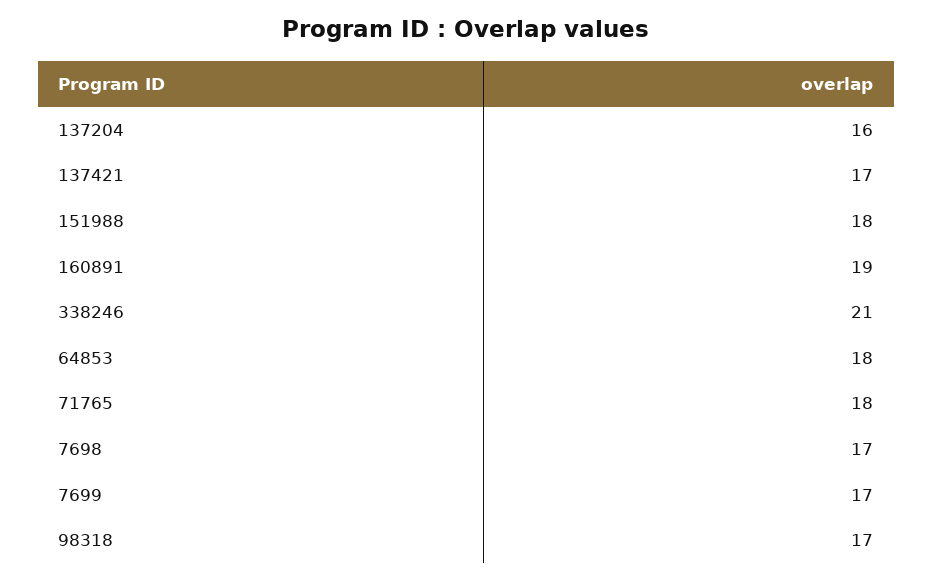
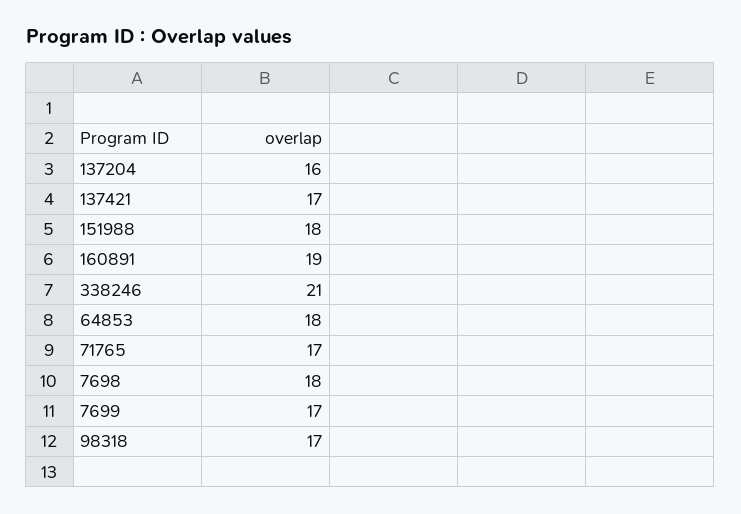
  {
    "137204": 16,
    "137421": 17,
    "151988": 18,
    "160891": 19,
    "338246": 21,
    "64853": 18,
-   "71765": 18,
+   "71765": 17,
-   "7698": 17,
+   "7698": 18,
    "7699": 17,
    "98318": 17
  }

